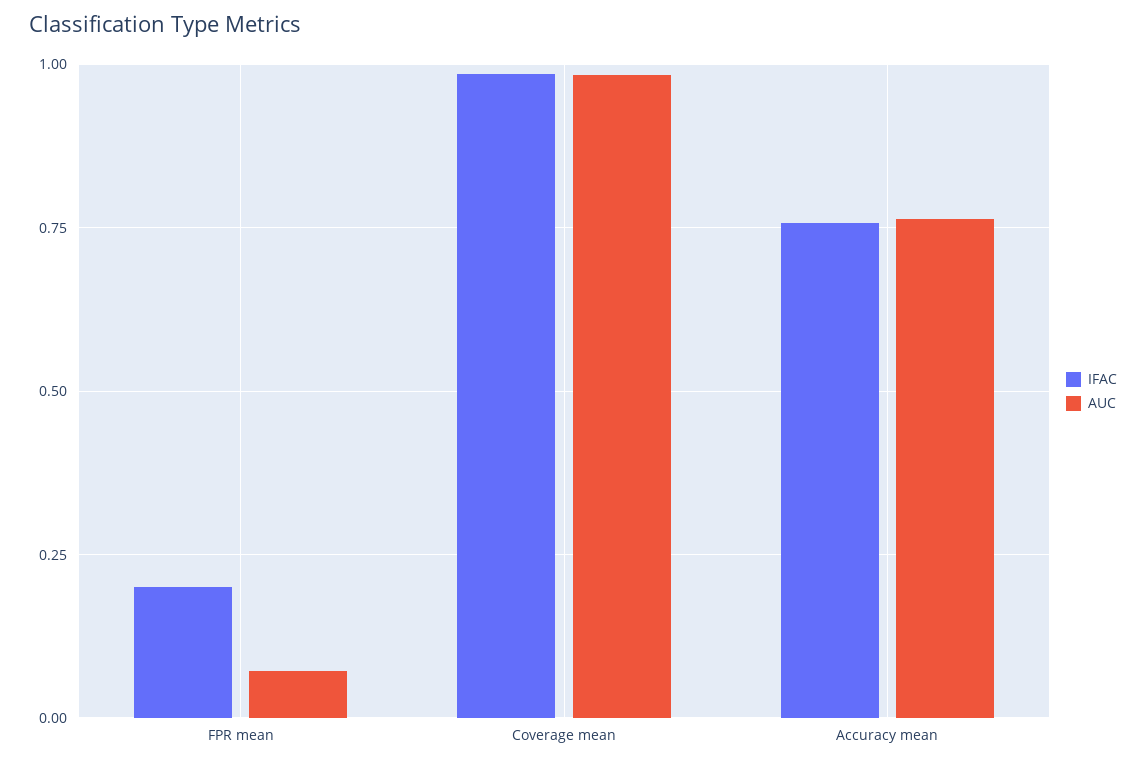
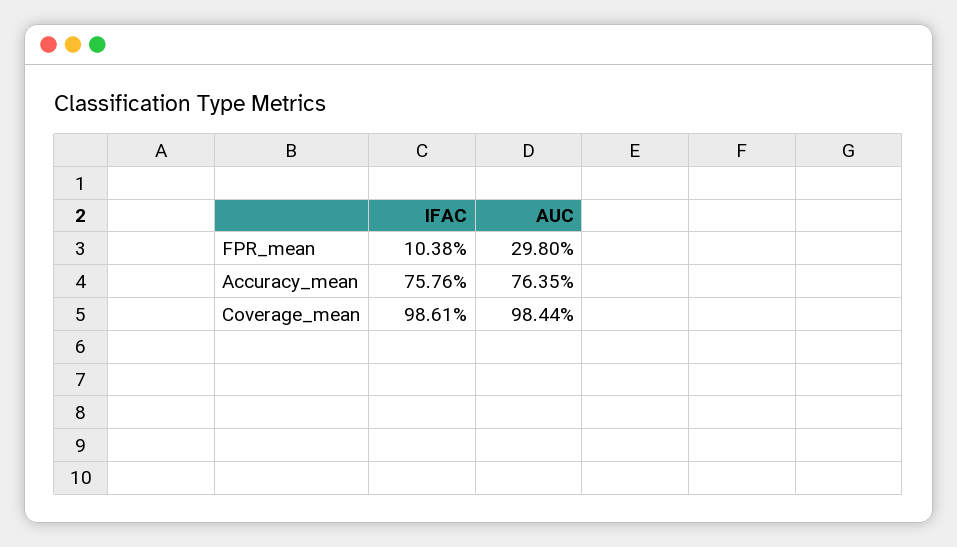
  {
    "IFAC": {
-     "FPR mean": 0.2,
+     "FPR mean": 0.1038,
      "Coverage mean": 0.9861,
      "Accuracy mean": 0.7576
    },
    "AUC": {
-     "FPR mean": 0.075,
+     "FPR mean": 0.298,
      "Coverage mean": 0.9844,
      "Accuracy mean": 0.7635
    }
  }

